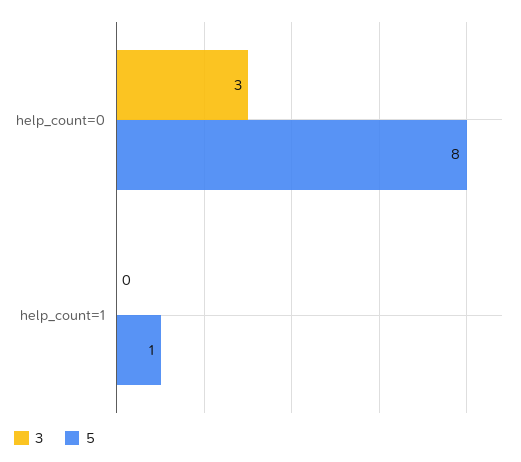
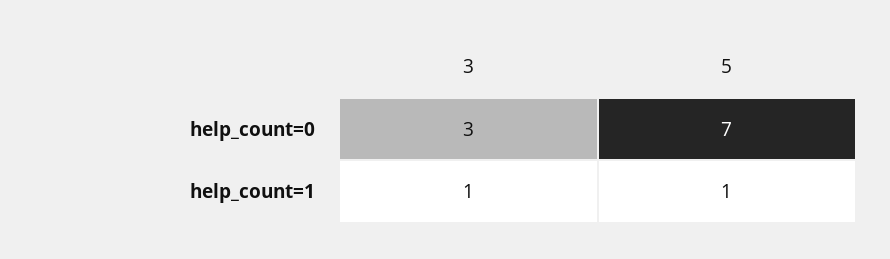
  {
    "3": {
      "help_count=0": 3,
-     "help_count=1": 0
+     "help_count=1": 1
    },
    "5": {
-     "help_count=0": 8,
+     "help_count=0": 7,
      "help_count=1": 1
    }
  }

